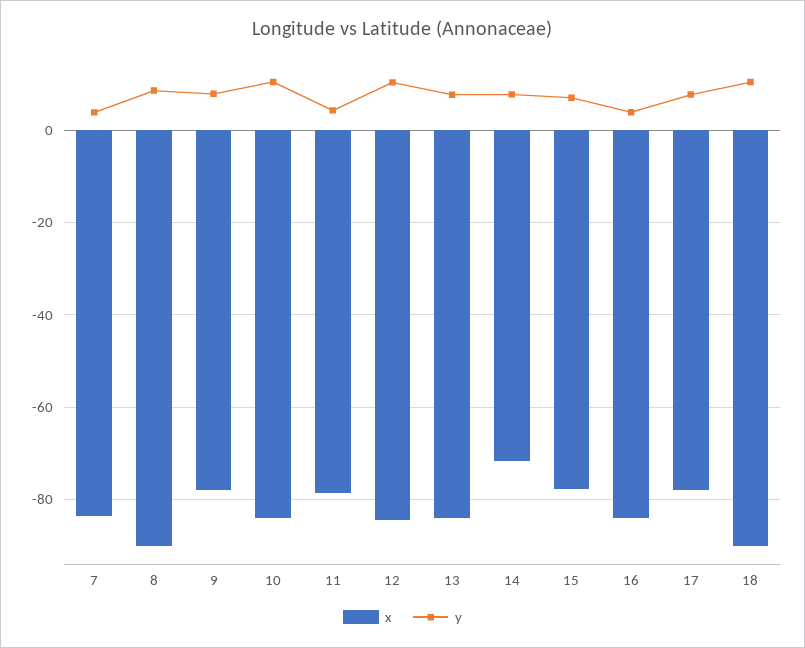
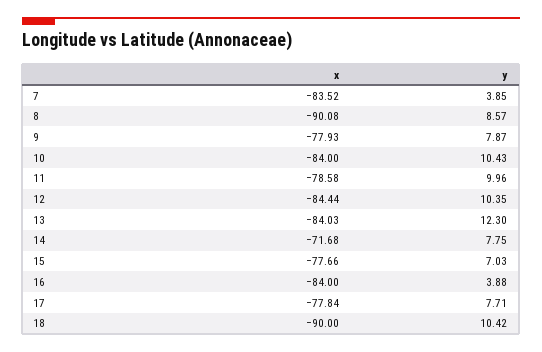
  {
    "x": {
      "7": -83.52,
      "8": -90.08,
      "9": -77.93,
      "10": -84,
      "11": -78.58,
      "12": -84.44,
      "13": -84.03,
      "14": -71.68,
      "15": -77.66,
      "16": -84,
      "17": -77.84,
      "18": -90
    },
    "y": {
      "7": 3.85,
      "8": 8.57,
      "9": 7.87,
      "10": 10.43,
-     "11": 4,
+     "11": 9.96,
      "12": 10.35,
-     "13": 8,
+     "13": 12.3,
      "14": 7.75,
      "15": 7.03,
      "16": 3.88,
      "17": 7.71,
      "18": 10.42
    }
  }

